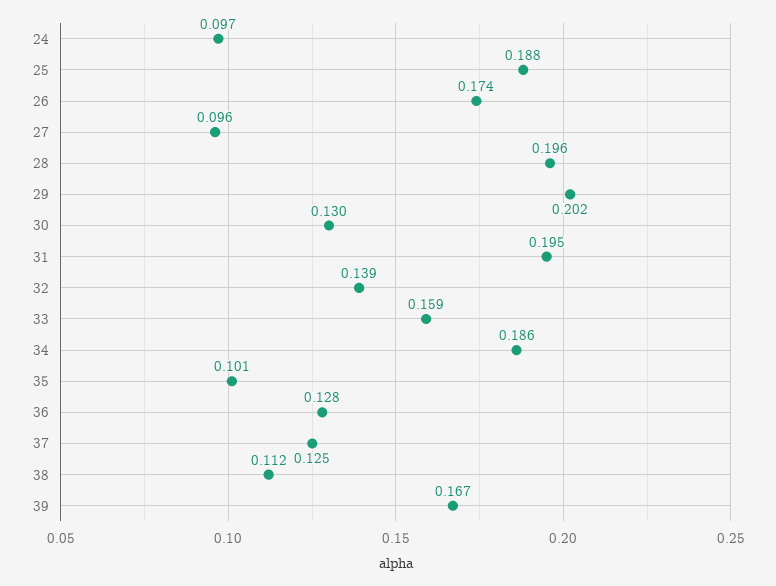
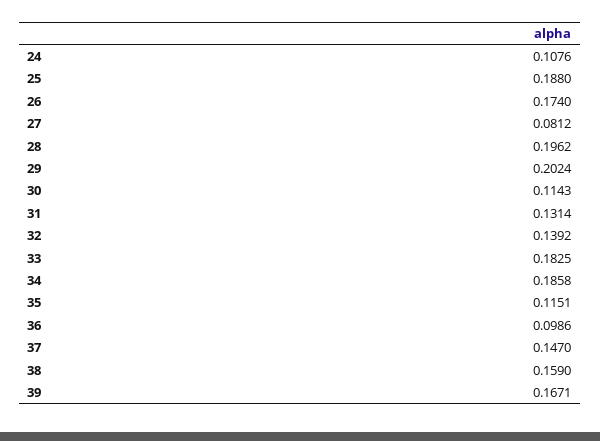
  {
-   "24": 0.097,
+   "24": 0.1076,
    "25": 0.188,
    "26": 0.174,
-   "27": 0.096,
+   "27": 0.0812,
    "28": 0.1962,
    "29": 0.2024,
-   "30": 0.13,
+   "30": 0.1143,
-   "31": 0.195,
+   "31": 0.1314,
    "32": 0.1392,
-   "33": 0.159,
+   "33": 0.1825,
    "34": 0.1858,
-   "35": 0.101,
+   "35": 0.1151,
-   "36": 0.128,
+   "36": 0.0986,
-   "37": 0.125,
+   "37": 0.147,
-   "38": 0.112,
+   "38": 0.159,
    "39": 0.1671
  }

